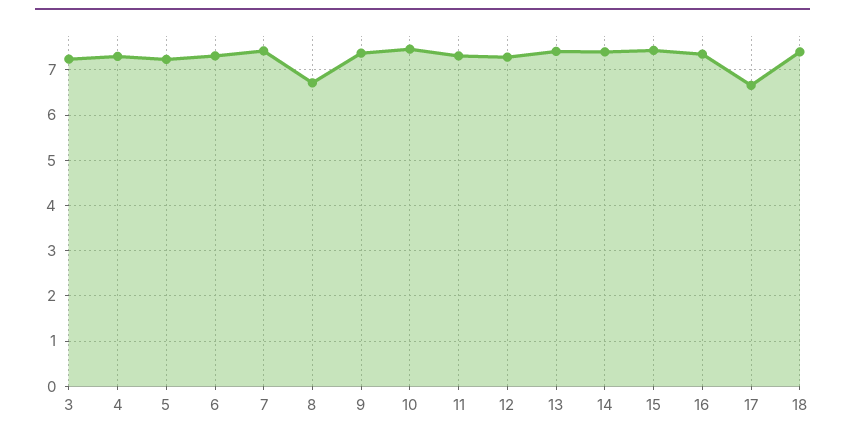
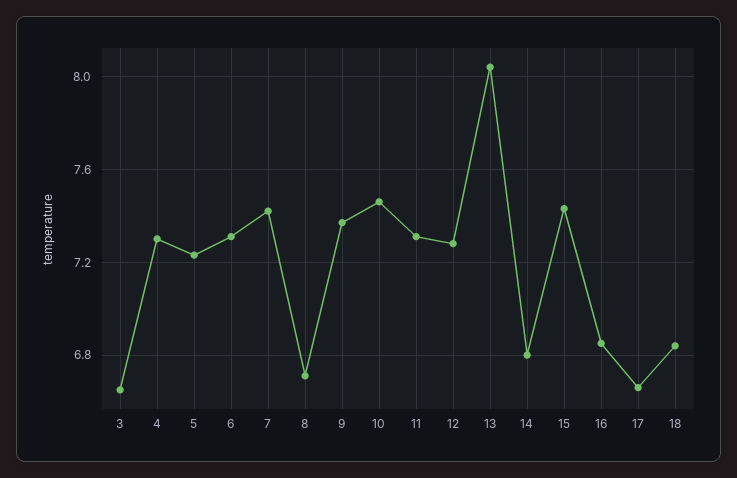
  {
-   "3": 7.2,
+   "3": 6.65,
    "4": 7.3,
    "5": 7.25,
    "6": 7.3,
    "7": 7.4,
    "8": 6.7,
    "9": 7.35,
    "10": 7.45,
    "11": 7.3,
    "12": 7.3,
-   "13": 7.4,
+   "13": 8.05,
-   "14": 7.4,
+   "14": 6.8,
    "15": 7.45,
-   "16": 7.4,
+   "16": 6.85,
    "17": 6.65,
-   "18": 7.4
+   "18": 6.85
  }

